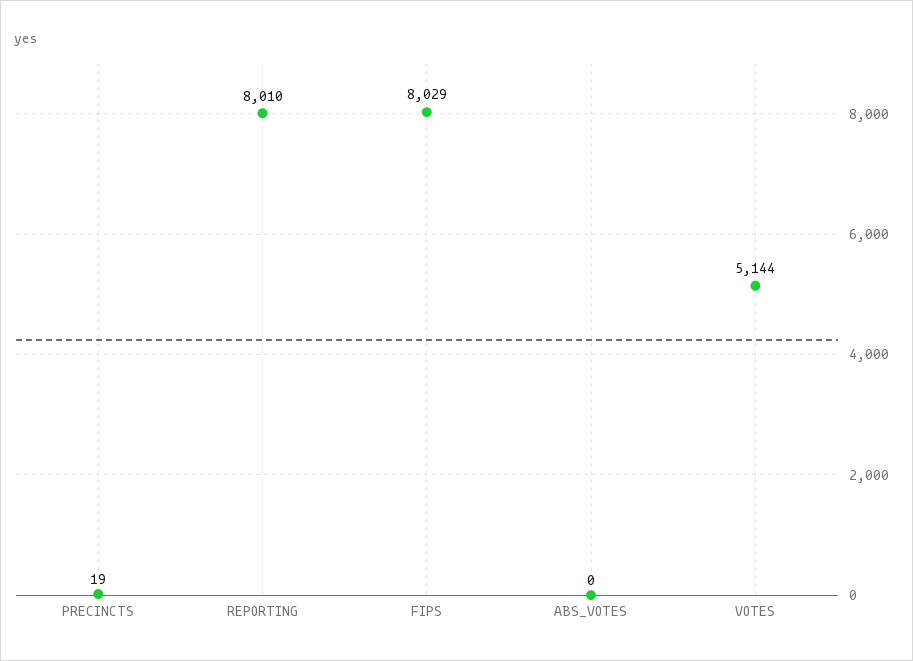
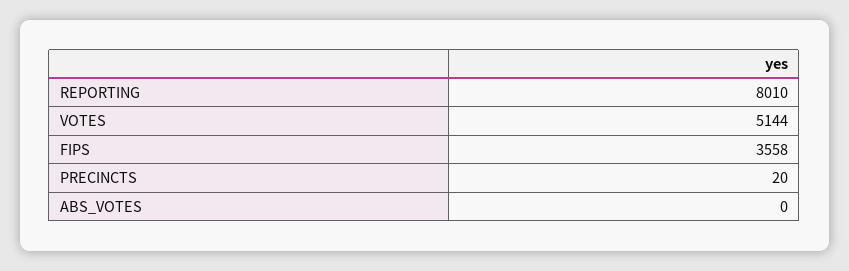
  {
-   "PRECINCTS": 19,
+   "PRECINCTS": 20,
    "REPORTING": 8010,
-   "FIPS": 8029,
+   "FIPS": 3558,
    "ABS_VOTES": 0,
    "VOTES": 5144
  }

